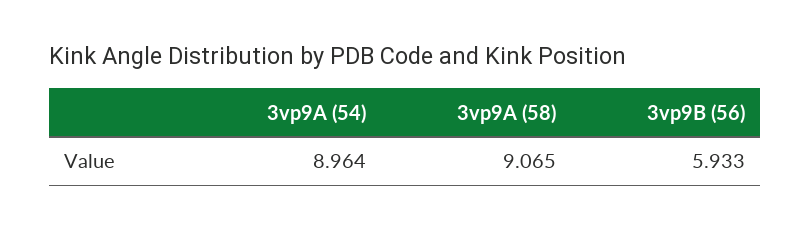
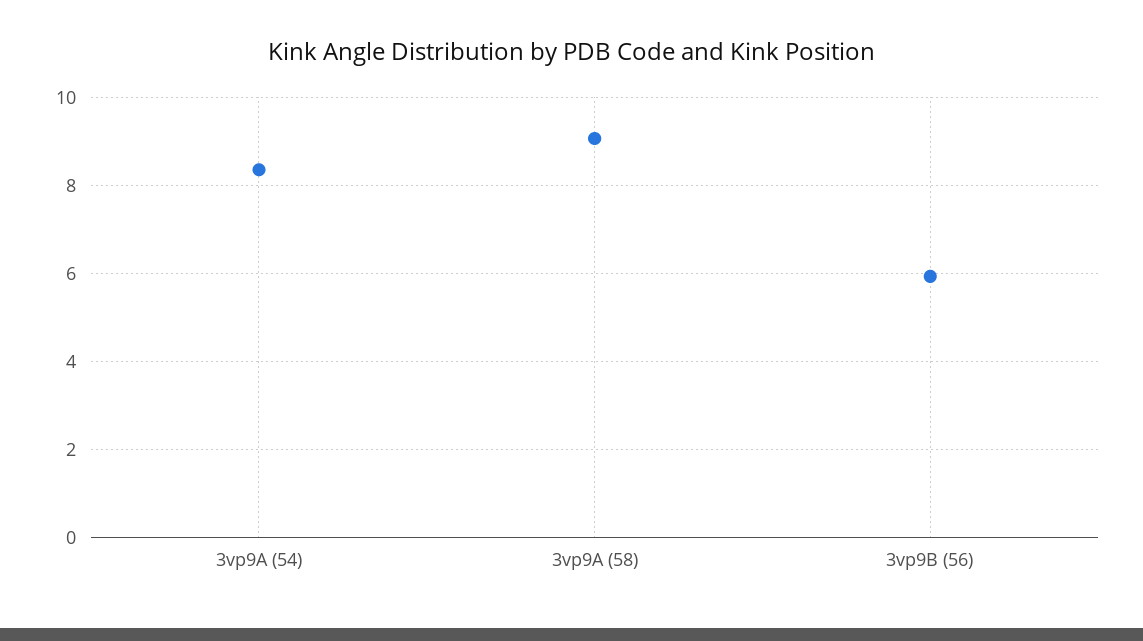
  {
-   "3vp9A (54)": 8.964,
+   "3vp9A (54)": 8.4,
    "3vp9A (58)": 9.065,
    "3vp9B (56)": 5.933
  }

